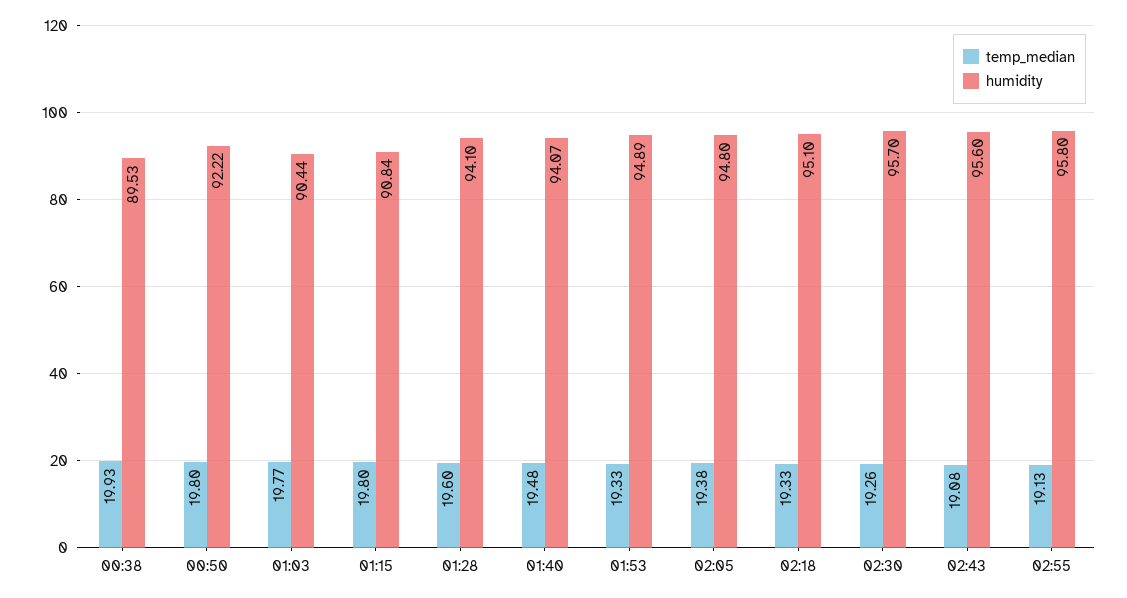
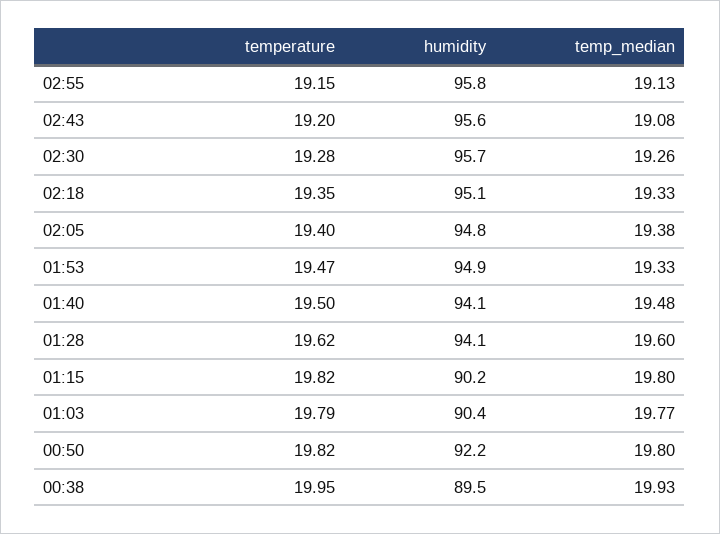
  {
    "temp_median": {
      "00:38": 19.93,
      "00:50": 19.8,
      "01:03": 19.77,
      "01:15": 19.8,
      "01:28": 19.6,
      "01:40": 19.48,
      "01:53": 19.33,
      "02:05": 19.38,
      "02:18": 19.33,
      "02:30": 19.26,
      "02:43": 19.08,
      "02:55": 19.13
    },
    "humidity": {
      "00:38": 89.53,
      "00:50": 92.22,
      "01:03": 90.44,
-     "01:15": 90.84,
+     "01:15": 90.2,
      "01:28": 94.1,
      "01:40": 94.07,
      "01:53": 94.89,
      "02:05": 94.8,
      "02:18": 95.1,
      "02:30": 95.7,
      "02:43": 95.6,
      "02:55": 95.8
-   }
+   },
+   "temperature": {
+     "02:55": 19.15,
+     "02:43": 19.2,
+     "02:30": 19.28,
+     "02:18": 19.35,
+     "02:05": 19.4,
+     "01:53": 19.47,
+     "01:40": 19.5,
+     "01:28": 19.62,
+     "01:15": 19.82,
+     "01:03": 19.79,
+     "00:50": 19.82,
+     "00:38": 19.95
+   }
  }

